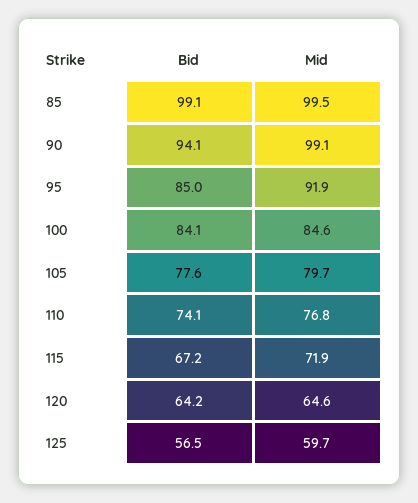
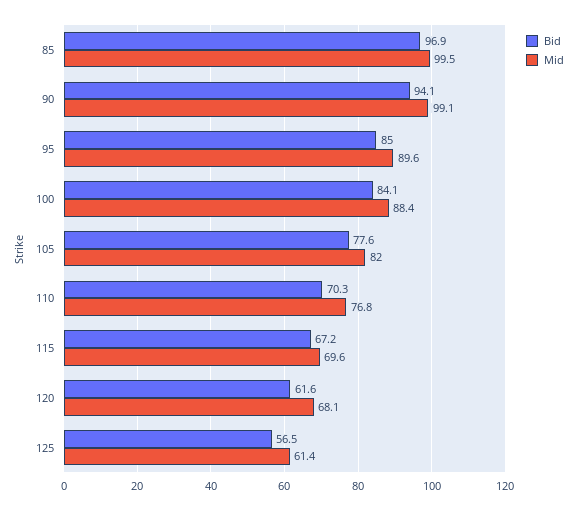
  {
    "Bid": {
-     "85": 99.1,
+     "85": 96.9,
      "90": 94.1,
      "95": 85,
      "100": 84.1,
      "105": 77.6,
-     "110": 74.1,
+     "110": 70.3,
      "115": 67.2,
-     "120": 64.2,
+     "120": 61.6,
      "125": 56.5
    },
    "Mid": {
      "85": 99.5,
      "90": 99.1,
-     "95": 91.9,
+     "95": 89.6,
-     "100": 84.6,
+     "100": 88.4,
-     "105": 79.7,
+     "105": 82,
      "110": 76.8,
-     "115": 71.9,
+     "115": 69.6,
-     "120": 64.6,
+     "120": 68.1,
-     "125": 59.7
+     "125": 61.4
    }
  }

